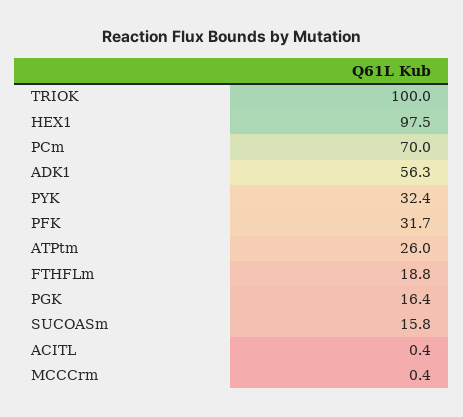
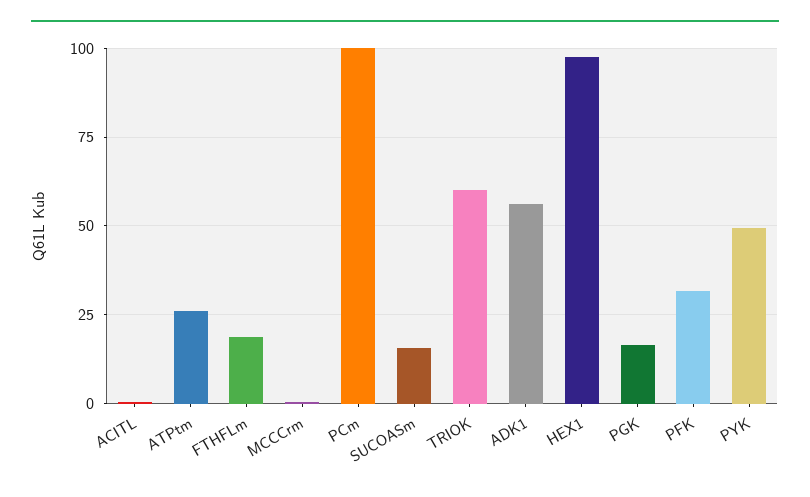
  {
-   "TRIOK": 100,
+   "TRIOK": 60,
    "HEX1": 97.5,
-   "PCm": 70,
+   "PCm": 100,
    "ADK1": 56.3,
-   "PYK": 32.4,
+   "PYK": 50,
    "PFK": 31.7,
    "ATPtm": 26,
    "FTHFLm": 18.8,
    "PGK": 16.4,
    "SUCOASm": 15.8,
    "ACITL": 0.4,
    "MCCCrm": 0.4
  }

